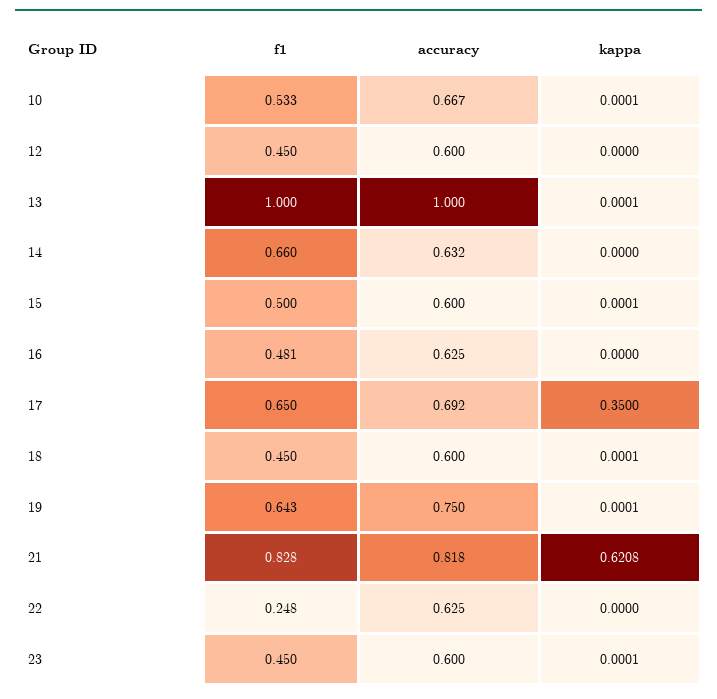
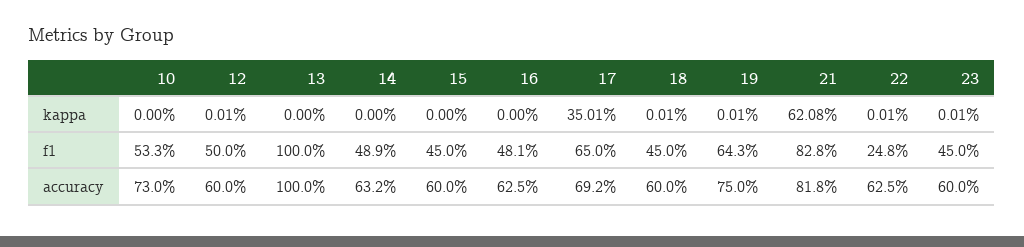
  {
    "f1": {
      "10": 0.533,
-     "12": 0.45,
+     "12": 0.5,
      "13": 1,
-     "14": 0.66,
+     "14": 0.489,
-     "15": 0.5,
+     "15": 0.45,
      "16": 0.481,
      "17": 0.65,
      "18": 0.45,
      "19": 0.643,
      "21": 0.828,
      "22": 0.248,
      "23": 0.45
    },
    "accuracy": {
-     "10": 0.667,
+     "10": 0.73,
      "12": 0.6,
      "13": 1,
      "14": 0.632,
      "15": 0.6,
      "16": 0.625,
      "17": 0.692,
      "18": 0.6,
      "19": 0.75,
      "21": 0.818,
      "22": 0.625,
      "23": 0.6
    },
    "kappa": {
-     "10": 0.0001,
+     "10": 0,
-     "12": 0,
+     "12": 0.0001,
-     "13": 0.0001,
+     "13": 0,
      "14": 0,
-     "15": 0.0001,
+     "15": 0,
      "16": 0,
-     "17": 0.35,
+     "17": 0.3501,
      "18": 0.0001,
      "19": 0.0001,
      "21": 0.6208,
-     "22": 0,
+     "22": 0.0001,
      "23": 0.0001
    }
  }

